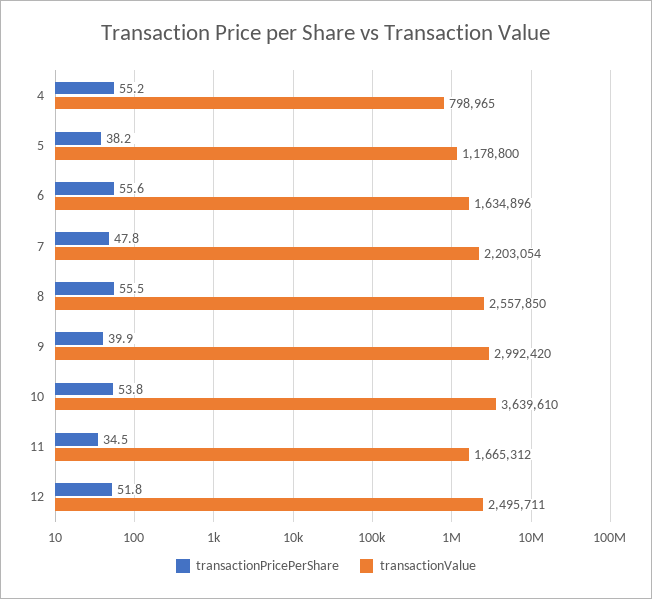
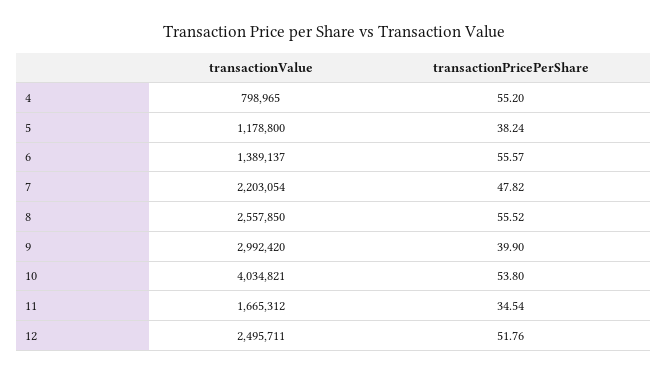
  {
    "transactionPricePerShare": {
      "4": 55.2,
      "5": 38.24,
      "6": 55.57,
      "7": 47.82,
      "8": 55.52,
      "9": 39.9,
      "10": 53.8,
      "11": 34.54,
      "12": 51.76
    },
    "transactionValue": {
      "4": 798965,
      "5": 1178800,
-     "6": 1634896,
+     "6": 1389137,
      "7": 2203054,
      "8": 2557850,
      "9": 2992420,
-     "10": 3639610,
+     "10": 4034821,
      "11": 1665312,
      "12": 2495711
    }
  }

